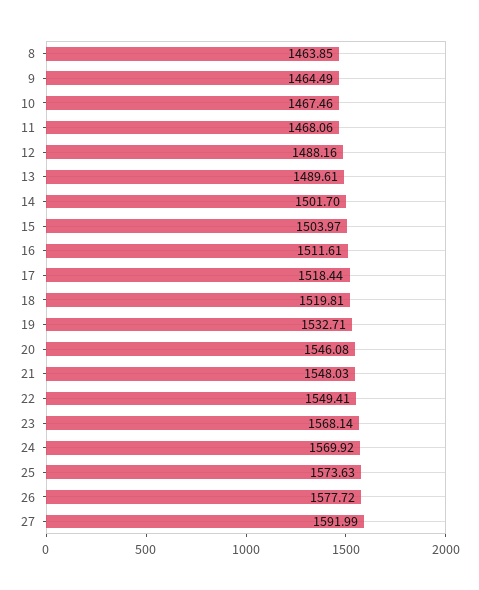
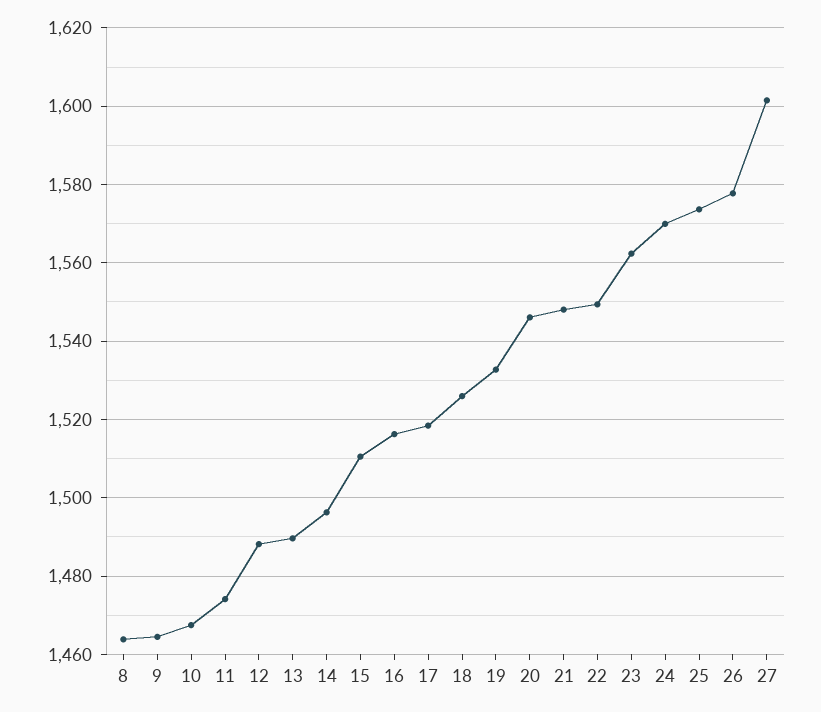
  {
    "8": 1463.85,
    "9": 1464.49,
    "10": 1467.46,
-   "11": 1468.06,
+   "11": 1474,
    "12": 1488.16,
    "13": 1489.61,
-   "14": 1501.7,
+   "14": 1496,
-   "15": 1503.97,
+   "15": 1510,
-   "16": 1511.61,
+   "16": 1516,
    "17": 1518.44,
-   "18": 1519.81,
+   "18": 1526,
    "19": 1532.71,
    "20": 1546.08,
    "21": 1548.03,
    "22": 1549.41,
-   "23": 1568.14,
+   "23": 1562,
    "24": 1569.92,
    "25": 1573.63,
    "26": 1577.72,
-   "27": 1591.99
+   "27": 1602
  }

